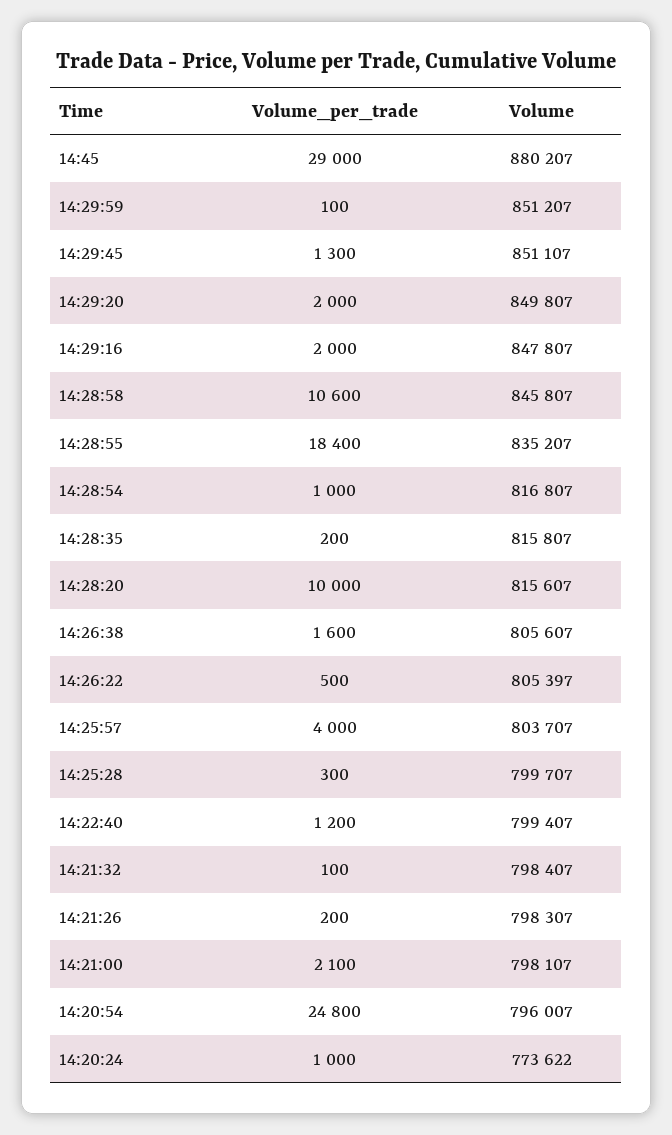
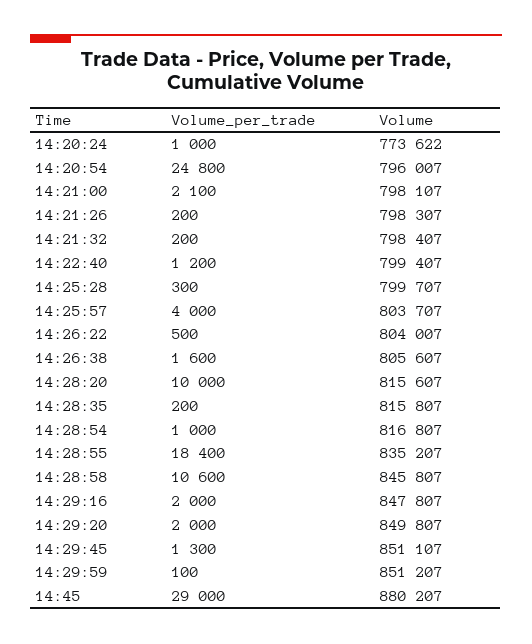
  {
    "Volume_per_trade": {
      "14:45": 29000,
      "14:29:59": 100,
      "14:29:45": 1300,
      "14:29:20": 2000,
      "14:29:16": 2000,
      "14:28:58": 10600,
      "14:28:55": 18400,
      "14:28:54": 1000,
      "14:28:35": 200,
      "14:28:20": 10000,
      "14:26:38": 1600,
      "14:26:22": 500,
      "14:25:57": 4000,
      "14:25:28": 300,
      "14:22:40": 1200,
-     "14:21:32": 100,
+     "14:21:32": 200,
      "14:21:26": 200,
      "14:21:00": 2100,
      "14:20:54": 24800,
      "14:20:24": 1000
    },
    "Volume": {
      "14:45": 880207,
      "14:29:59": 851207,
      "14:29:45": 851107,
      "14:29:20": 849807,
      "14:29:16": 847807,
      "14:28:58": 845807,
      "14:28:55": 835207,
      "14:28:54": 816807,
      "14:28:35": 815807,
      "14:28:20": 815607,
      "14:26:38": 805607,
-     "14:26:22": 805397,
+     "14:26:22": 804007,
      "14:25:57": 803707,
      "14:25:28": 799707,
      "14:22:40": 799407,
      "14:21:32": 798407,
      "14:21:26": 798307,
      "14:21:00": 798107,
      "14:20:54": 796007,
      "14:20:24": 773622
    }
  }

